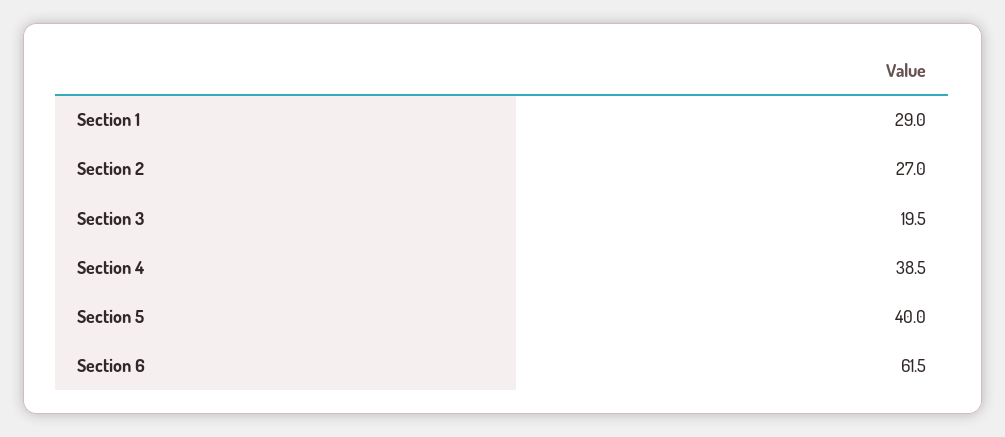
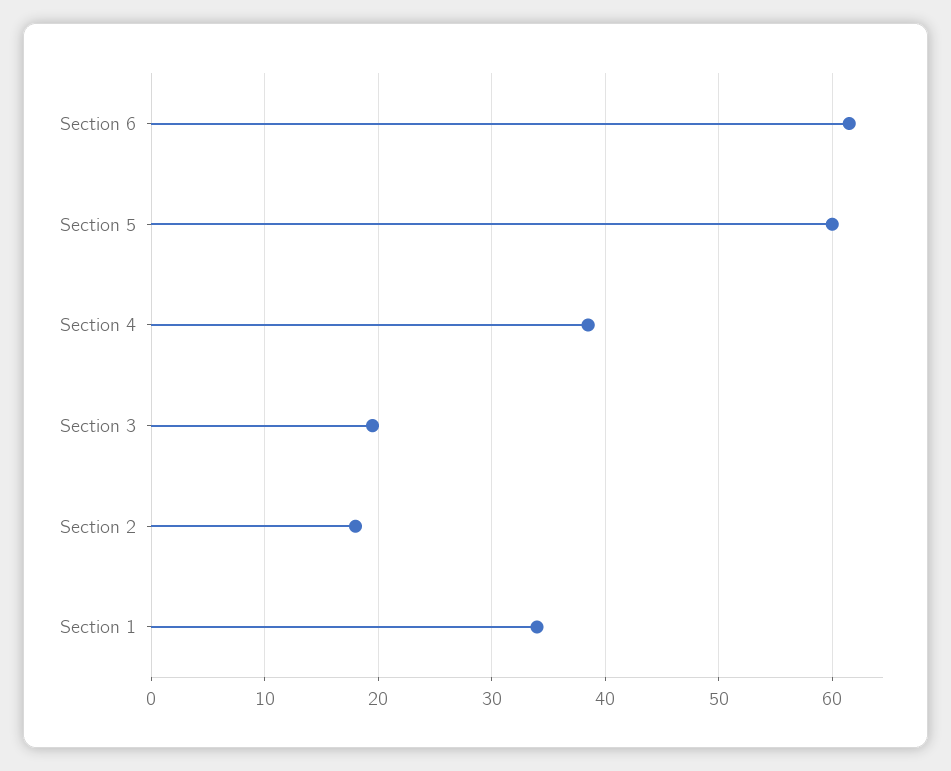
  {
-   "Section 1": 29,
+   "Section 1": 34,
-   "Section 2": 27,
+   "Section 2": 18,
    "Section 3": 19.5,
    "Section 4": 38.5,
-   "Section 5": 40,
+   "Section 5": 60,
    "Section 6": 61.5
  }

